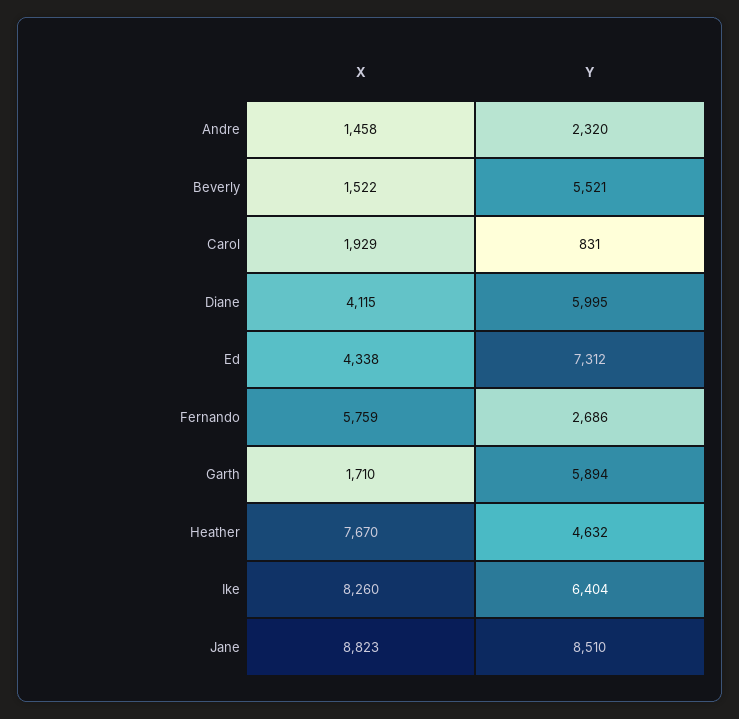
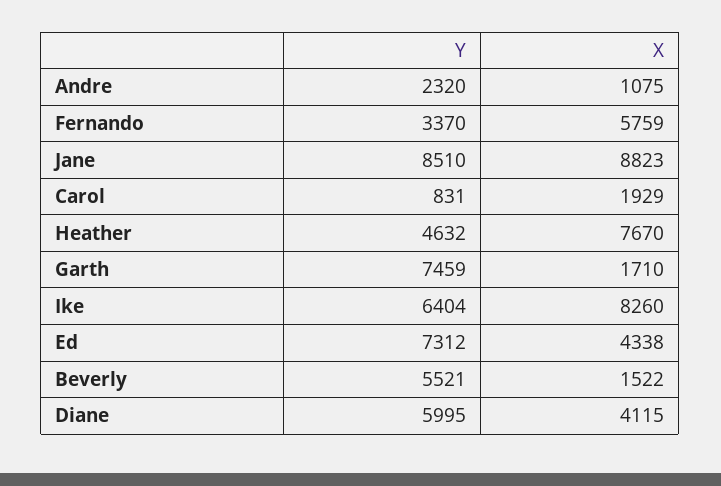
  {
    "X": {
-     "Andre": 1458,
+     "Andre": 1075,
      "Beverly": 1522,
      "Carol": 1929,
      "Diane": 4115,
      "Ed": 4338,
      "Fernando": 5759,
      "Garth": 1710,
      "Heather": 7670,
      "Ike": 8260,
      "Jane": 8823
    },
    "Y": {
      "Andre": 2320,
      "Beverly": 5521,
      "Carol": 831,
      "Diane": 5995,
      "Ed": 7312,
-     "Fernando": 2686,
+     "Fernando": 3370,
-     "Garth": 5894,
+     "Garth": 7459,
      "Heather": 4632,
      "Ike": 6404,
      "Jane": 8510
    }
  }

